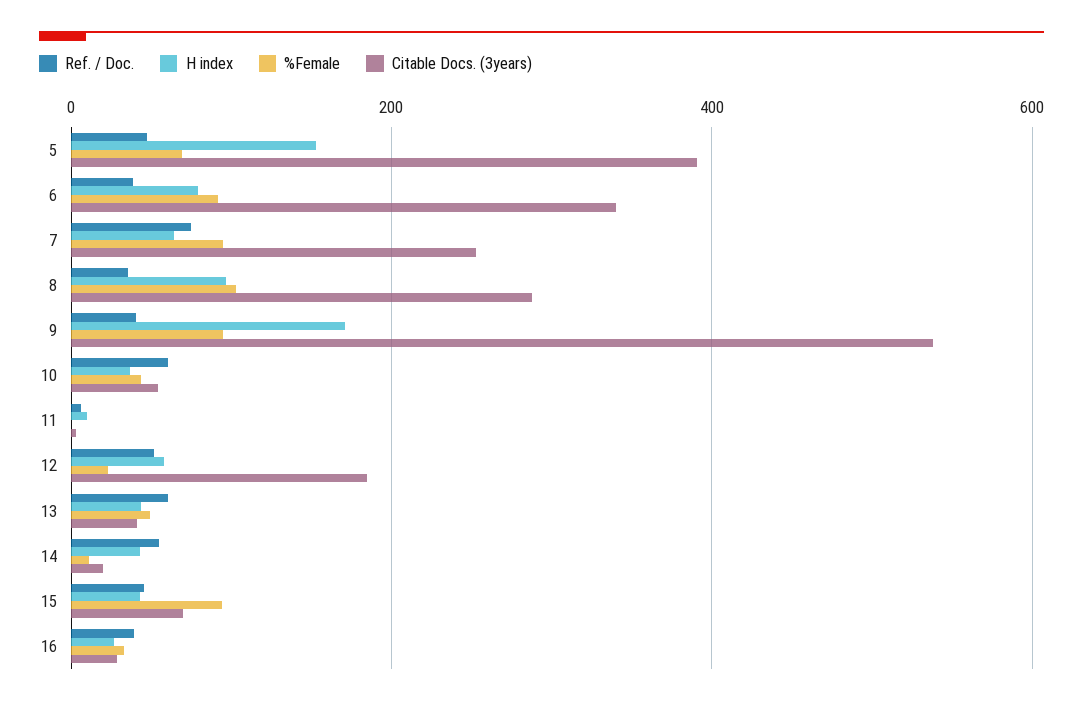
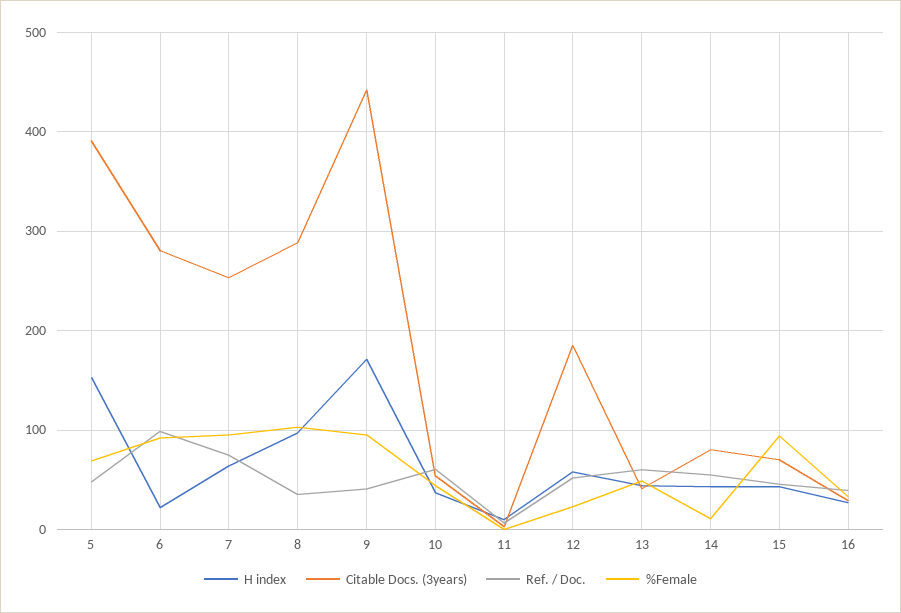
  {
    "Ref. / Doc.": {
      "5": 50,
-     "6": 40,
+     "6": 100,
      "7": 70,
      "8": 40,
      "9": 40,
      "10": 60,
      "11": 10,
      "12": 50,
      "13": 60,
      "14": 50,
      "15": 50,
      "16": 40
    },
    "H index": {
      "5": 150,
-     "6": 80,
+     "6": 20,
      "7": 60,
      "8": 100,
      "9": 170,
      "10": 40,
      "11": 10,
      "12": 60,
      "13": 40,
      "14": 40,
      "15": 40,
      "16": 30
    },
    "%Female": {
      "5": 70,
      "6": 90,
      "7": 100,
      "8": 100,
      "9": 100,
      "10": 40,
      "11": 0,
      "12": 20,
      "13": 50,
      "14": 10,
      "15": 90,
      "16": 30
    },
    "Citable Docs. (3years)": {
      "5": 390,
-     "6": 340,
+     "6": 280,
      "7": 250,
      "8": 290,
-     "9": 540,
+     "9": 440,
      "10": 50,
      "11": 0,
      "12": 190,
      "13": 40,
-     "14": 20,
+     "14": 80,
      "15": 70,
      "16": 30
    }
  }

